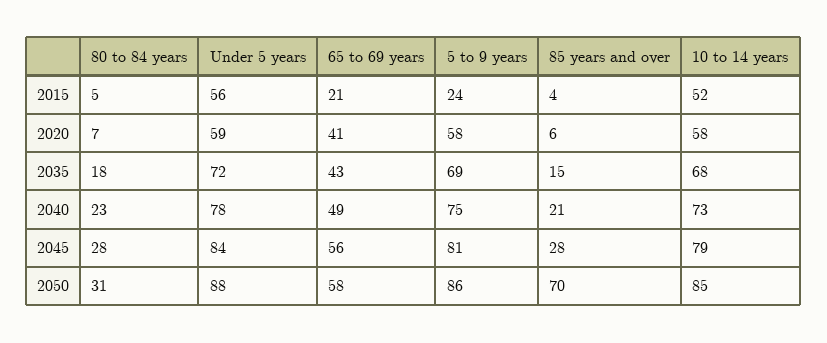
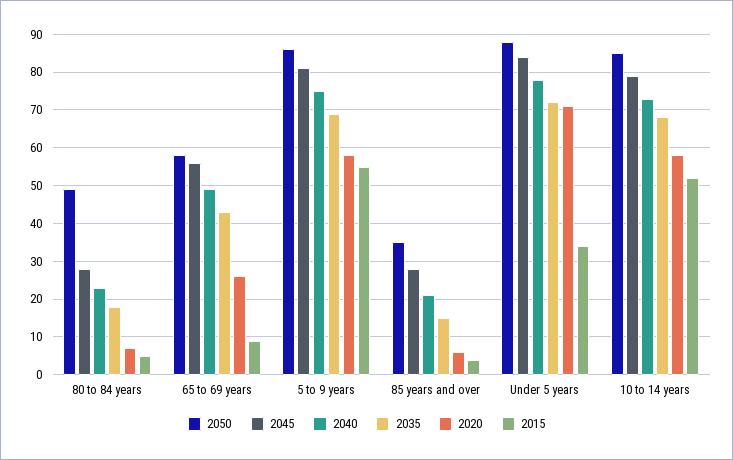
  {
    "2015": {
      "80 to 84 years": 5,
-     "Under 5 years": 56,
+     "Under 5 years": 35,
-     "65 to 69 years": 21,
+     "65 to 69 years": 10,
-     "5 to 9 years": 24,
+     "5 to 9 years": 55,
      "85 years and over": 4,
      "10 to 14 years": 52
    },
    "2020": {
      "80 to 84 years": 7,
-     "Under 5 years": 59,
+     "Under 5 years": 70,
-     "65 to 69 years": 41,
+     "65 to 69 years": 25,
      "5 to 9 years": 58,
      "85 years and over": 6,
      "10 to 14 years": 58
    },
    "2035": {
      "80 to 84 years": 18,
      "Under 5 years": 72,
      "65 to 69 years": 43,
      "5 to 9 years": 69,
      "85 years and over": 15,
      "10 to 14 years": 68
    },
    "2040": {
      "80 to 84 years": 23,
      "Under 5 years": 78,
      "65 to 69 years": 49,
      "5 to 9 years": 75,
      "85 years and over": 21,
      "10 to 14 years": 73
    },
    "2045": {
      "80 to 84 years": 28,
      "Under 5 years": 84,
      "65 to 69 years": 56,
      "5 to 9 years": 81,
      "85 years and over": 28,
      "10 to 14 years": 79
    },
    "2050": {
-     "80 to 84 years": 31,
+     "80 to 84 years": 50,
      "Under 5 years": 88,
      "65 to 69 years": 58,
      "5 to 9 years": 86,
-     "85 years and over": 70,
+     "85 years and over": 35,
      "10 to 14 years": 85
    }
  }

